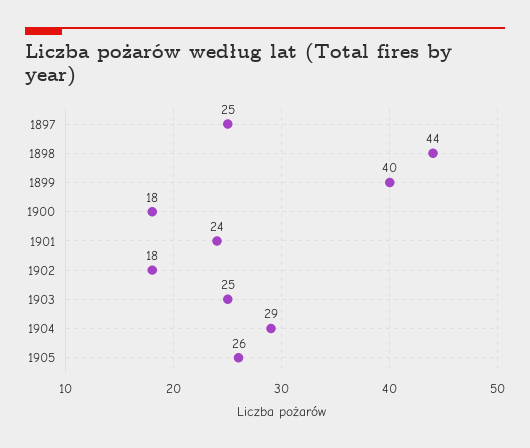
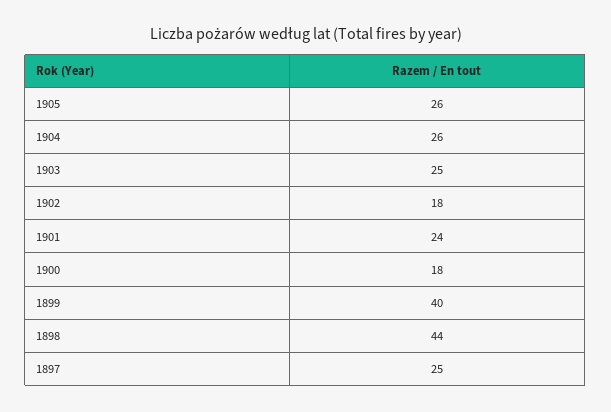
  {
    "1897": 25,
    "1898": 44,
    "1899": 40,
    "1900": 18,
    "1901": 24,
    "1902": 18,
    "1903": 25,
-   "1904": 29,
+   "1904": 26,
    "1905": 26
  }

